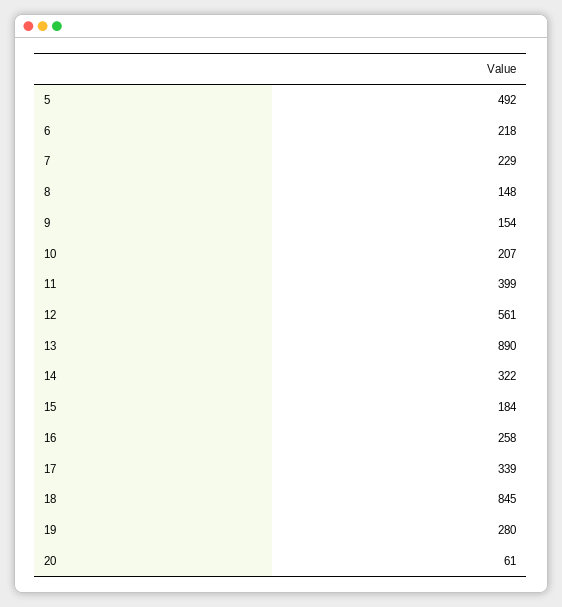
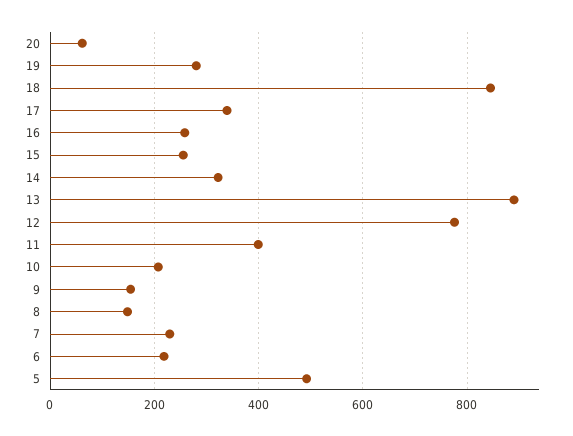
  {
    "5": 492,
    "6": 218,
    "7": 229,
    "8": 148,
    "9": 154,
    "10": 207,
    "11": 399,
-   "12": 561,
+   "12": 780,
    "13": 890,
    "14": 322,
-   "15": 184,
+   "15": 260,
    "16": 258,
    "17": 339,
    "18": 845,
    "19": 280,
    "20": 61
  }

